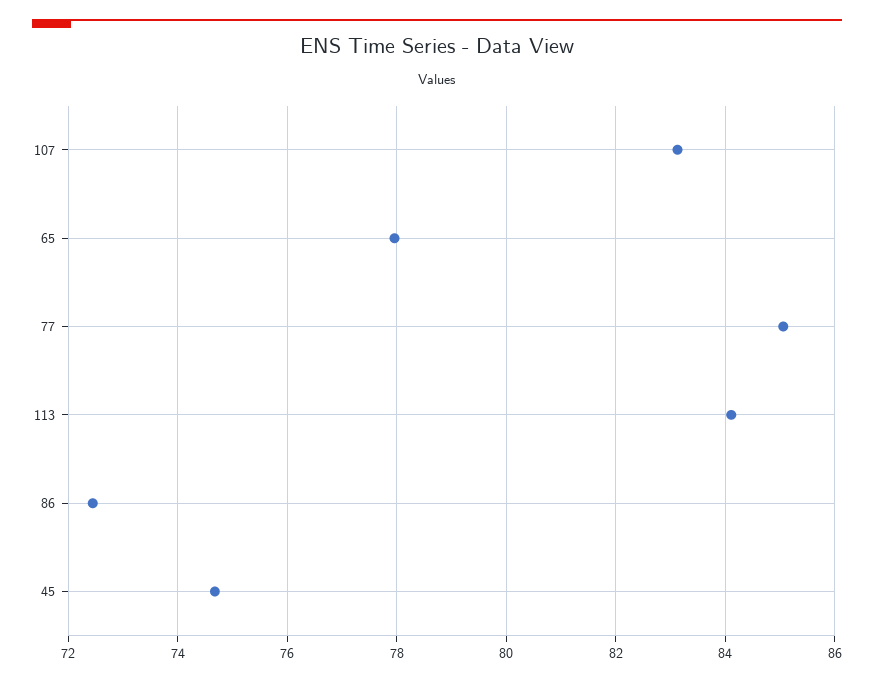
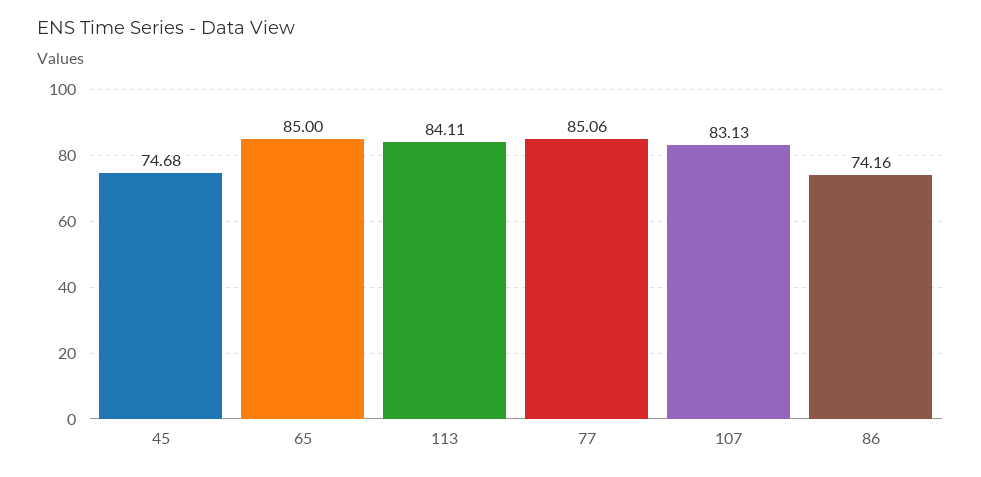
  {
    "107": 83.13,
-   "65": 78,
+   "65": 85,
    "77": 85.06,
    "113": 84.11,
-   "86": 72.4,
+   "86": 74.16,
    "45": 74.68
  }

